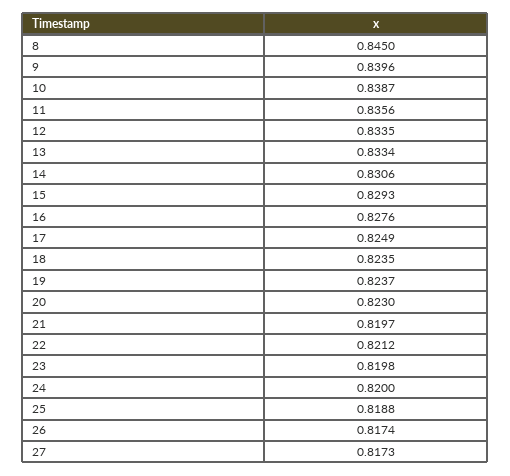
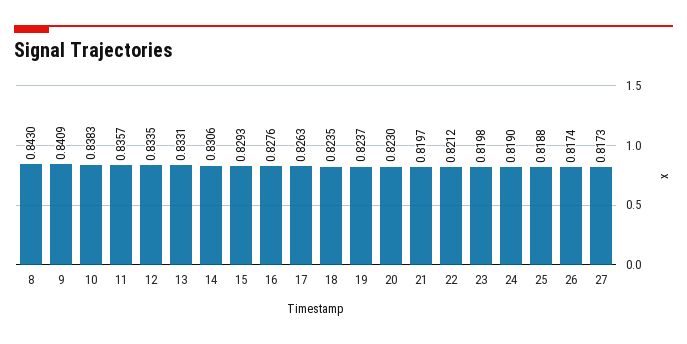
  {
-   "8": 0.845,
+   "8": 0.843,
-   "9": 0.8396,
+   "9": 0.8409,
-   "10": 0.8387,
+   "10": 0.8383,
-   "11": 0.8356,
+   "11": 0.8357,
    "12": 0.8335,
-   "13": 0.8334,
+   "13": 0.8331,
    "14": 0.8306,
    "15": 0.8293,
    "16": 0.8276,
-   "17": 0.8249,
+   "17": 0.8263,
    "18": 0.8235,
    "19": 0.8237,
    "20": 0.823,
    "21": 0.8197,
    "22": 0.8212,
    "23": 0.8198,
-   "24": 0.82,
+   "24": 0.819,
    "25": 0.8188,
    "26": 0.8174,
    "27": 0.8173
  }

